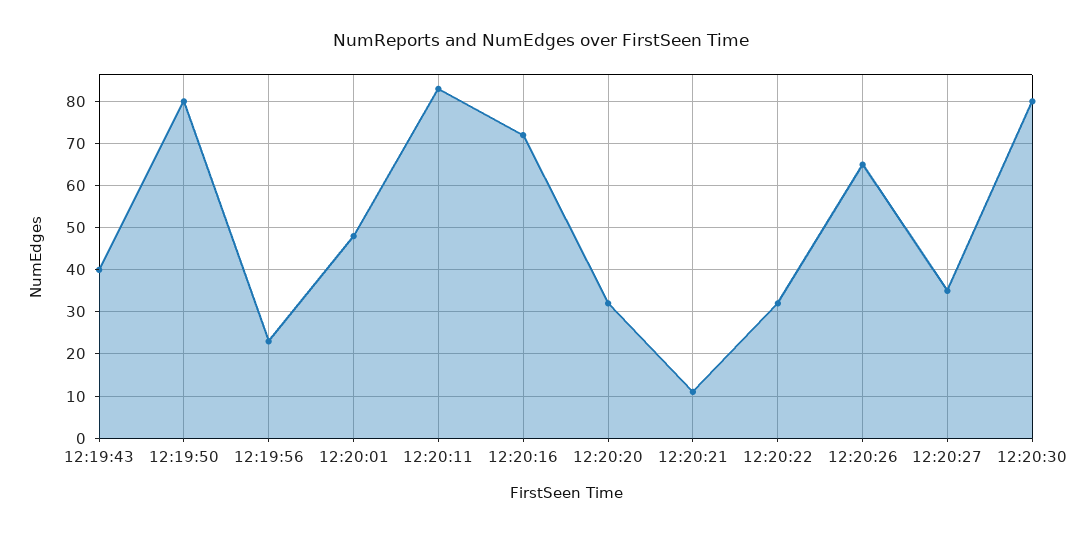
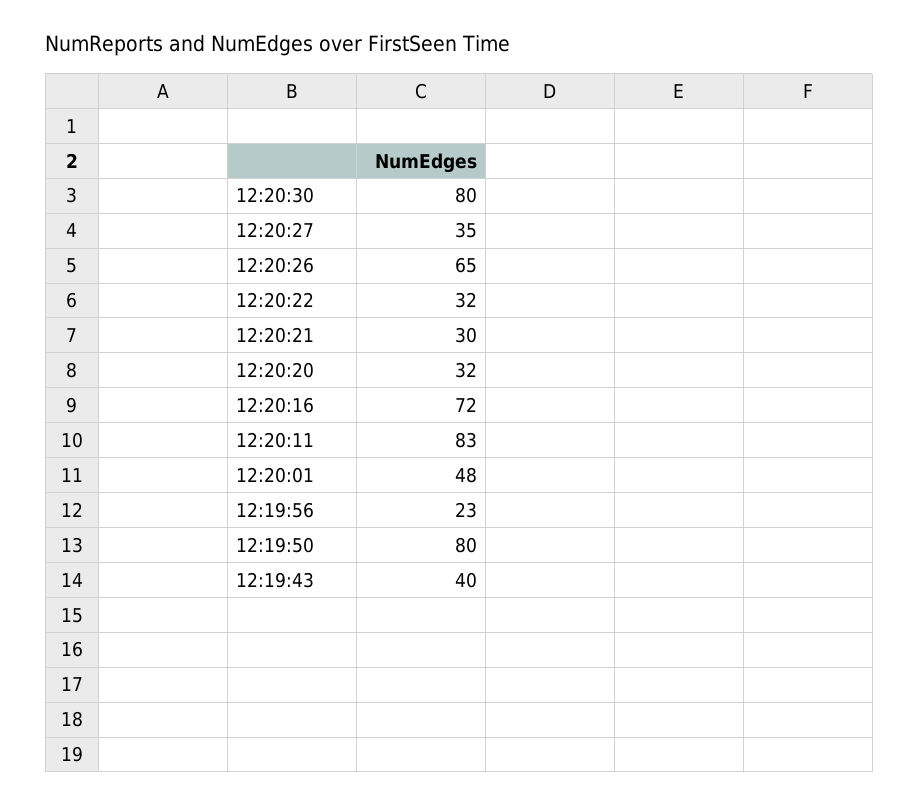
  {
    "12:19:43": 40,
    "12:19:50": 80,
    "12:19:56": 23,
    "12:20:01": 48,
    "12:20:11": 83,
    "12:20:16": 72,
    "12:20:20": 32,
-   "12:20:21": 10,
+   "12:20:21": 30,
    "12:20:22": 32,
    "12:20:26": 65,
    "12:20:27": 35,
    "12:20:30": 80
  }

